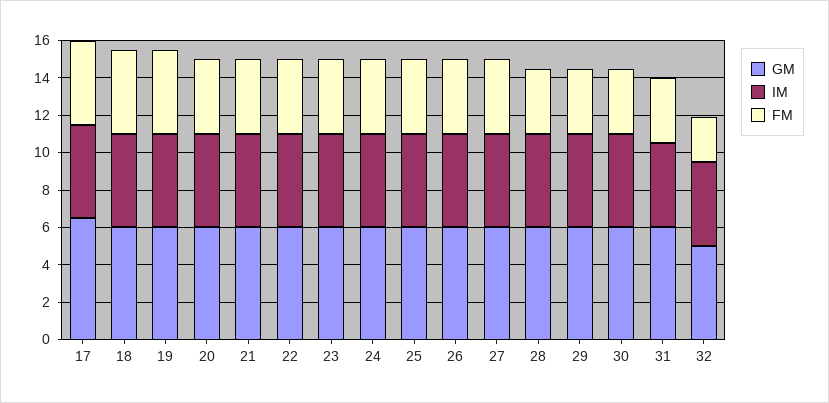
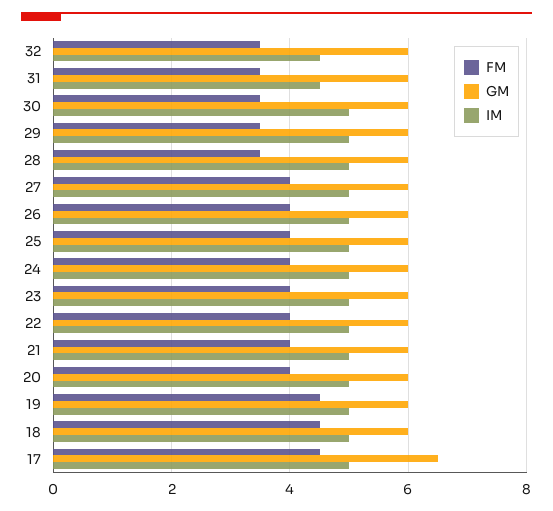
  {
    "GM": {
      "17": 6.5,
      "18": 6,
      "19": 6,
      "20": 6,
      "21": 6,
      "22": 6,
      "23": 6,
      "24": 6,
      "25": 6,
      "26": 6,
      "27": 6,
      "28": 6,
      "29": 6,
      "30": 6,
      "31": 6,
-     "32": 5
+     "32": 6
    },
    "IM": {
      "17": 5,
      "18": 5,
      "19": 5,
      "20": 5,
      "21": 5,
      "22": 5,
      "23": 5,
      "24": 5,
      "25": 5,
      "26": 5,
      "27": 5,
      "28": 5,
      "29": 5,
      "30": 5,
      "31": 4.5,
      "32": 4.5
    },
    "FM": {
      "17": 4.5,
      "18": 4.5,
      "19": 4.5,
      "20": 4,
      "21": 4,
      "22": 4,
      "23": 4,
      "24": 4,
      "25": 4,
      "26": 4,
      "27": 4,
      "28": 3.5,
      "29": 3.5,
      "30": 3.5,
      "31": 3.5,
-     "32": 2.5
+     "32": 3.5
    }
  }

